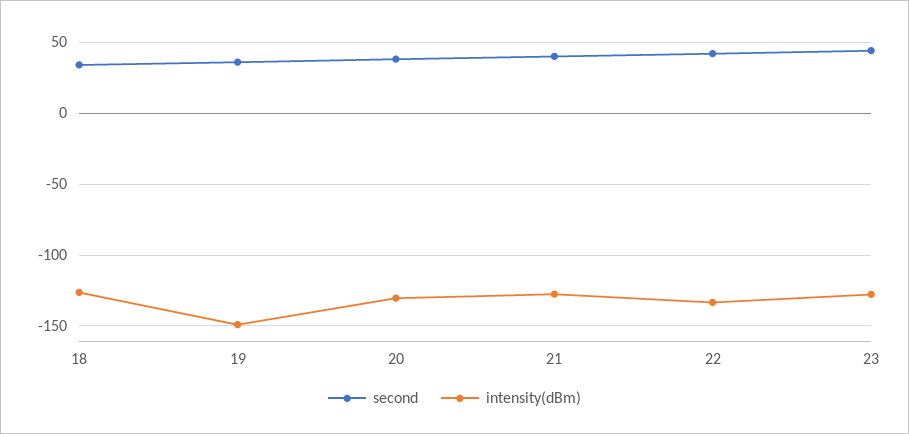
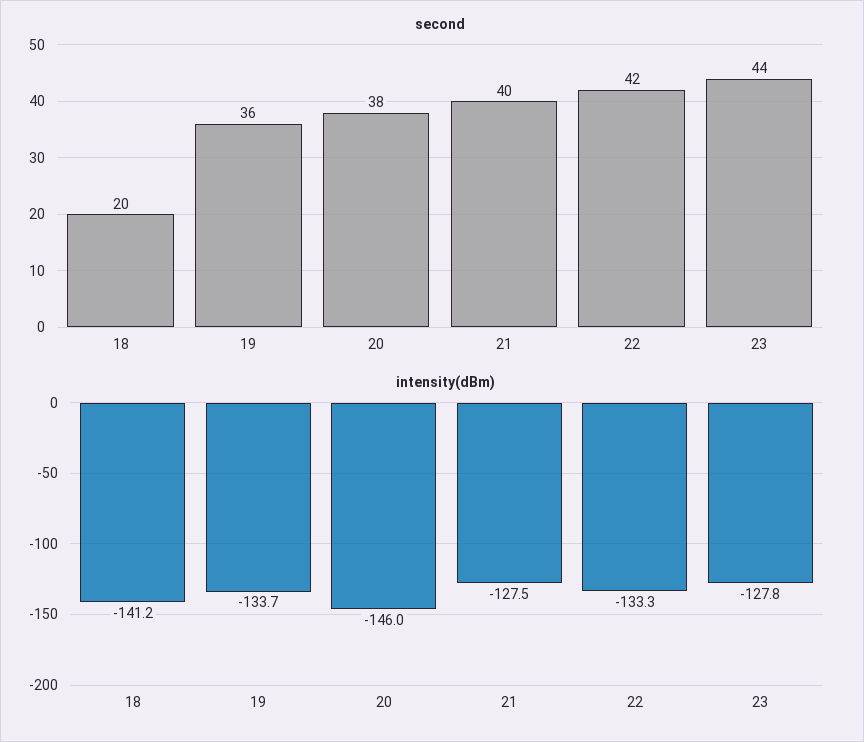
  {
    "second": {
-     "18": 35,
+     "18": 20,
      "19": 36,
      "20": 38,
      "21": 40,
      "22": 42,
      "23": 44
    },
    "intensity(dBm)": {
-     "18": -125,
+     "18": -141.2,
-     "19": -150,
+     "19": -133.7,
-     "20": -130,
+     "20": -146,
      "21": -127.5,
      "22": -133.3,
      "23": -127.8
    }
  }

